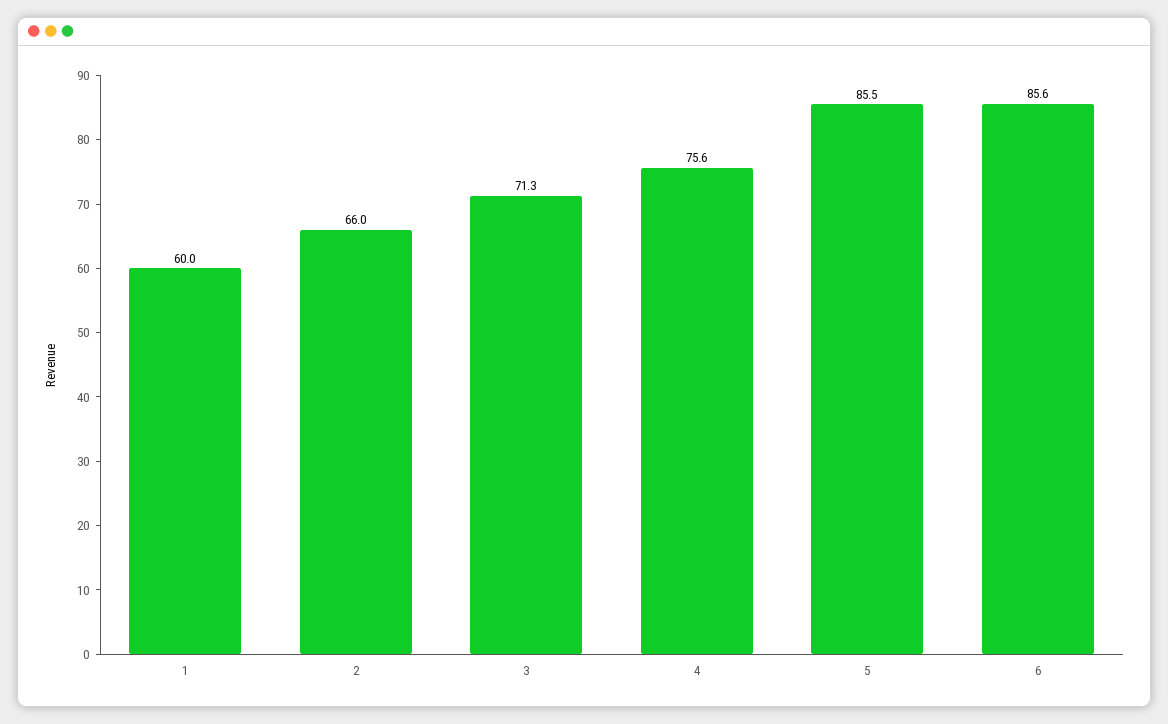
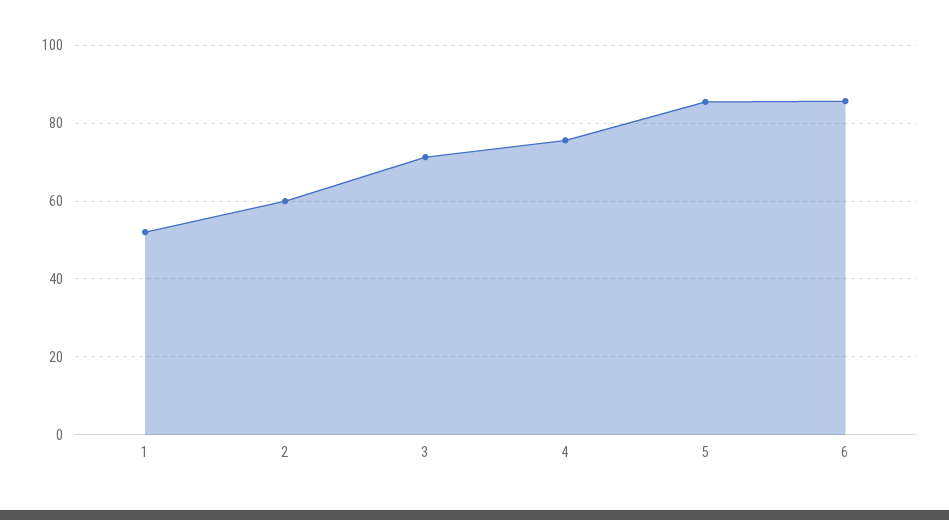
  {
-   "1": 60,
+   "1": 52,
-   "2": 66,
+   "2": 60,
    "3": 71.3,
    "4": 75.6,
    "5": 85.5,
    "6": 85.6
  }

